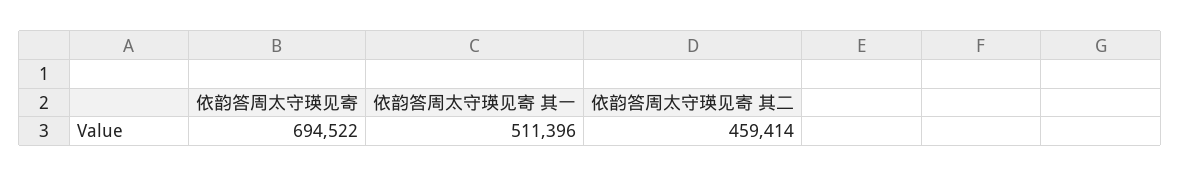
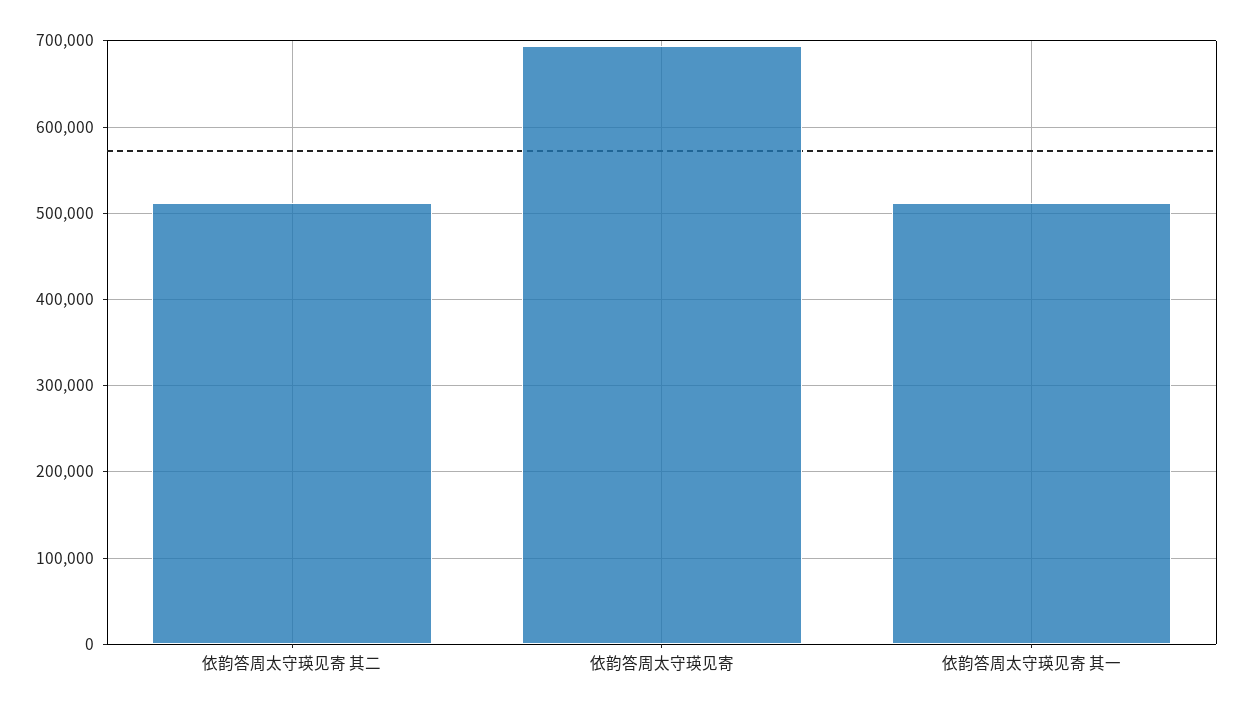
  {
    "依韵答周太守瑛见寄": 694522,
    "依韵答周太守瑛见寄 其一": 511396,
-   "依韵答周太守瑛见寄 其二": 459414
+   "依韵答周太守瑛见寄 其二": 510000
  }

